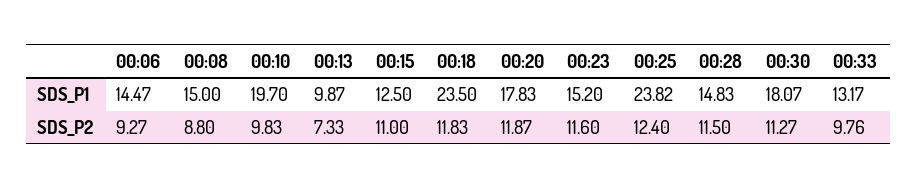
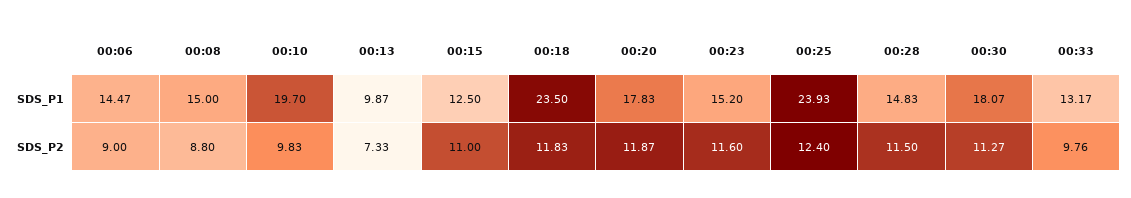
  {
    "00:06": {
      "SDS_P1": 14.47,
-     "SDS_P2": 9.27
+     "SDS_P2": 9
    },
    "00:08": {
      "SDS_P1": 15,
      "SDS_P2": 8.8
    },
    "00:10": {
      "SDS_P1": 19.7,
      "SDS_P2": 9.83
    },
    "00:13": {
      "SDS_P1": 9.87,
      "SDS_P2": 7.33
    },
    "00:15": {
      "SDS_P1": 12.5,
      "SDS_P2": 11
    },
    "00:18": {
      "SDS_P1": 23.5,
      "SDS_P2": 11.83
    },
    "00:20": {
      "SDS_P1": 17.83,
      "SDS_P2": 11.87
    },
    "00:23": {
      "SDS_P1": 15.2,
      "SDS_P2": 11.6
    },
    "00:25": {
-     "SDS_P1": 23.82,
+     "SDS_P1": 23.93,
      "SDS_P2": 12.4
    },
    "00:28": {
      "SDS_P1": 14.83,
      "SDS_P2": 11.5
    },
    "00:30": {
      "SDS_P1": 18.07,
      "SDS_P2": 11.27
    },
    "00:33": {
      "SDS_P1": 13.17,
      "SDS_P2": 9.76
    }
  }

